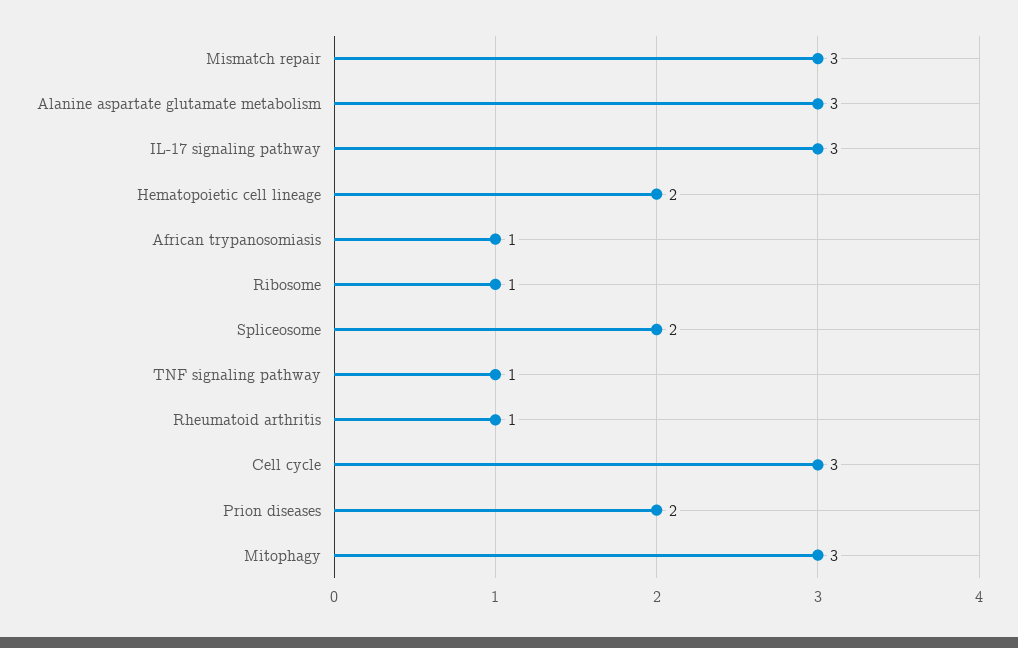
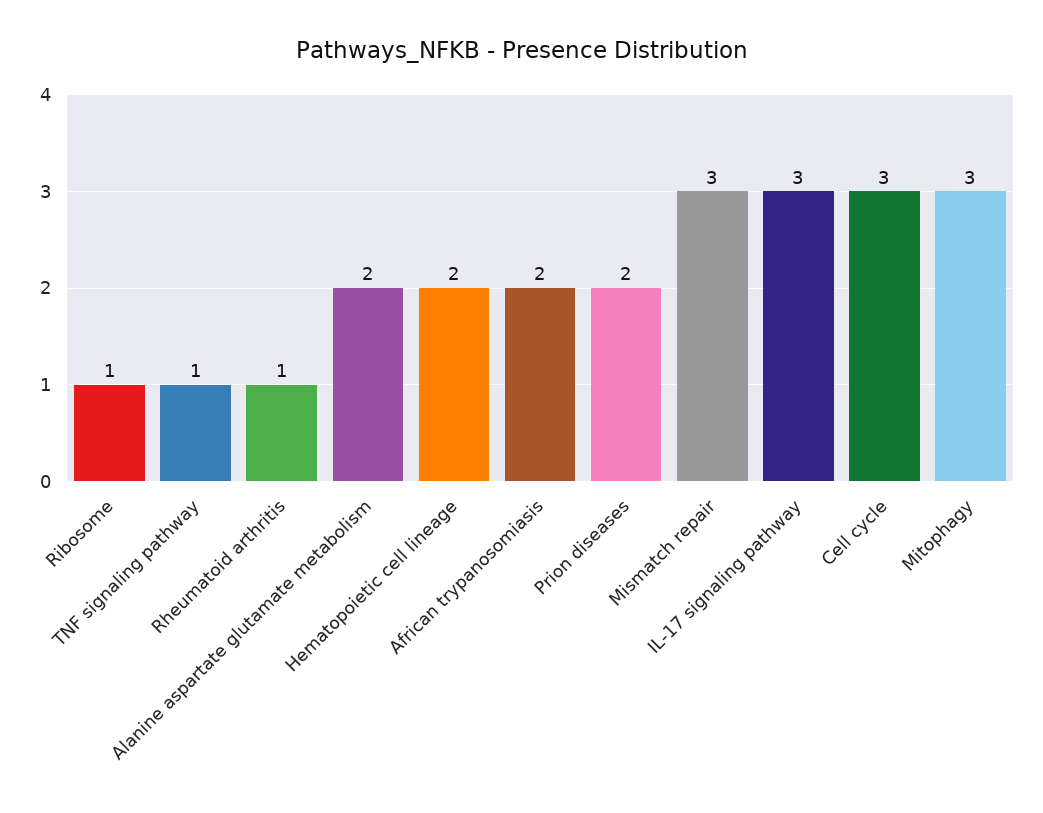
  {
    "Mismatch repair": 3,
-   "Alanine aspartate glutamate metabolism": 3,
+   "Alanine aspartate glutamate metabolism": 2,
    "IL-17 signaling pathway": 3,
    "Hematopoietic cell lineage": 2,
-   "African trypanosomiasis": 1,
+   "African trypanosomiasis": 2,
    "Ribosome": 1,
-   "Spliceosome": 2,
    "TNF signaling pathway": 1,
    "Rheumatoid arthritis": 1,
    "Cell cycle": 3,
    "Prion diseases": 2,
    "Mitophagy": 3
  }

